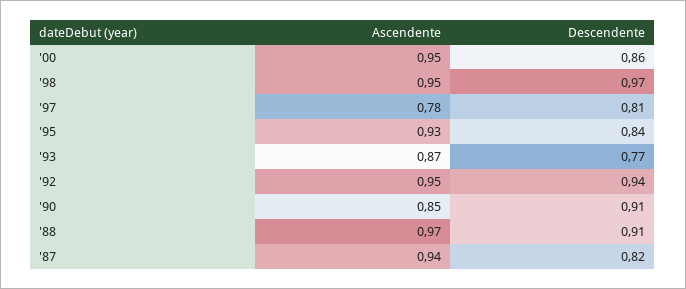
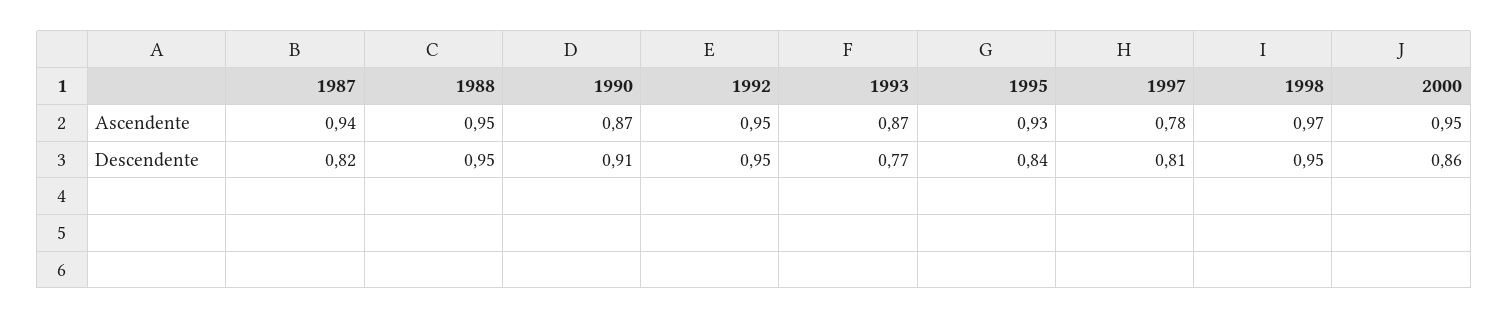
  {
    "Ascendente": {
      "'00": 0.95,
-     "'98": 0.95,
+     "'98": 0.97,
      "'97": 0.78,
      "'95": 0.93,
      "'93": 0.87,
      "'92": 0.95,
-     "'90": 0.85,
+     "'90": 0.87,
-     "'88": 0.97,
+     "'88": 0.95,
      "'87": 0.94
    },
    "Descendente": {
      "'00": 0.86,
-     "'98": 0.97,
+     "'98": 0.95,
      "'97": 0.81,
      "'95": 0.84,
      "'93": 0.77,
-     "'92": 0.94,
+     "'92": 0.95,
      "'90": 0.91,
-     "'88": 0.91,
+     "'88": 0.95,
      "'87": 0.82
    }
  }

